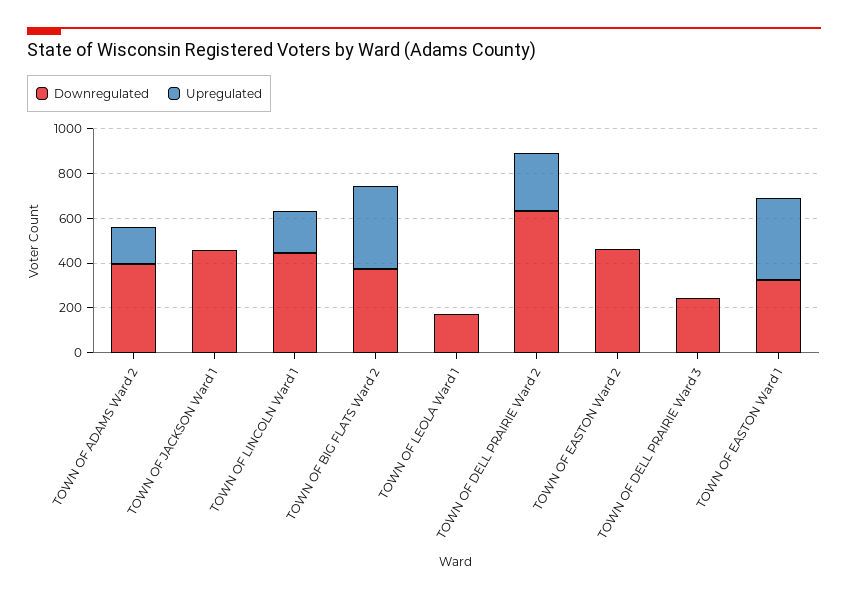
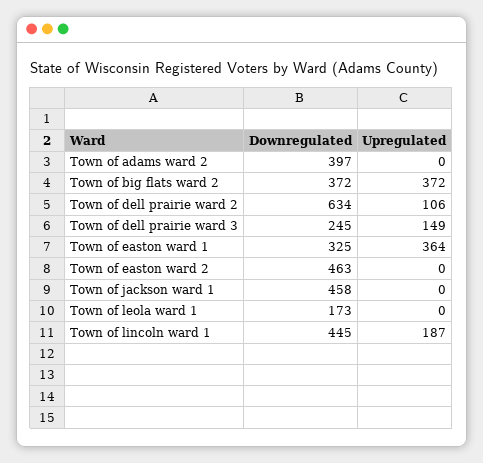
  {
    "Downregulated": {
      "TOWN OF ADAMS Ward 2": 397,
      "TOWN OF JACKSON Ward 1": 458,
      "TOWN OF LINCOLN Ward 1": 445,
      "TOWN OF BIG FLATS Ward 2": 372,
      "TOWN OF LEOLA Ward 1": 173,
      "TOWN OF DELL PRAIRIE Ward 2": 634,
      "TOWN OF EASTON Ward 2": 463,
      "TOWN OF DELL PRAIRIE Ward 3": 245,
      "TOWN OF EASTON Ward 1": 325
    },
    "Upregulated": {
-     "TOWN OF ADAMS Ward 2": 150,
+     "TOWN OF ADAMS Ward 2": 0,
      "TOWN OF JACKSON Ward 1": 0,
      "TOWN OF LINCOLN Ward 1": 187,
      "TOWN OF BIG FLATS Ward 2": 372,
      "TOWN OF LEOLA Ward 1": 0,
-     "TOWN OF DELL PRAIRIE Ward 2": 250,
+     "TOWN OF DELL PRAIRIE Ward 2": 106,
      "TOWN OF EASTON Ward 2": 0,
-     "TOWN OF DELL PRAIRIE Ward 3": 0,
+     "TOWN OF DELL PRAIRIE Ward 3": 149,
      "TOWN OF EASTON Ward 1": 364
    }
  }

